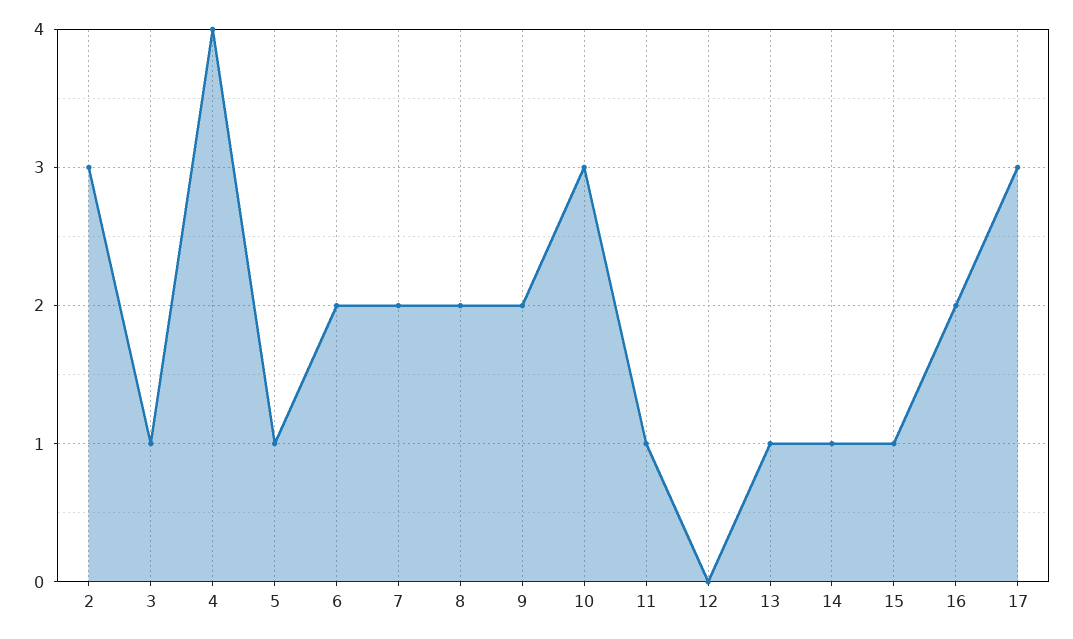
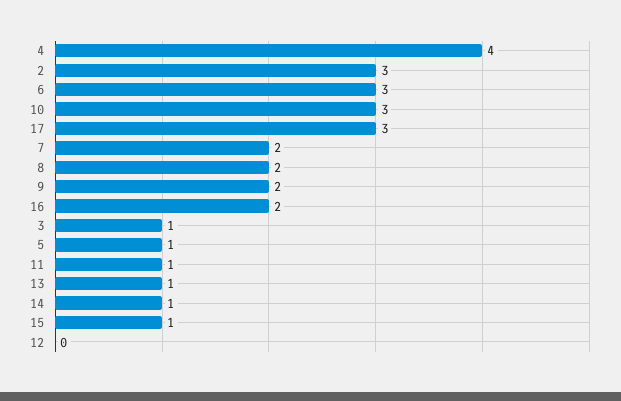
  {
    "2": 3,
    "3": 1,
    "4": 4,
    "5": 1,
-   "6": 2,
+   "6": 3,
    "7": 2,
    "8": 2,
    "9": 2,
    "10": 3,
    "11": 1,
    "12": 0,
    "13": 1,
    "14": 1,
    "15": 1,
    "16": 2,
    "17": 3
  }

